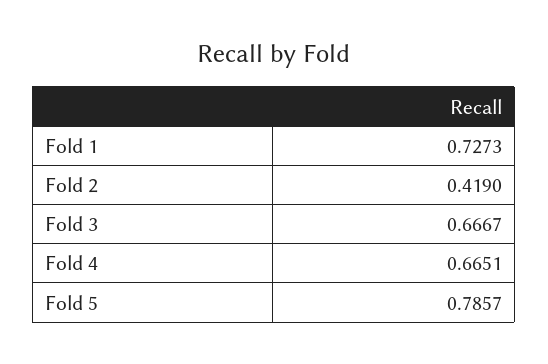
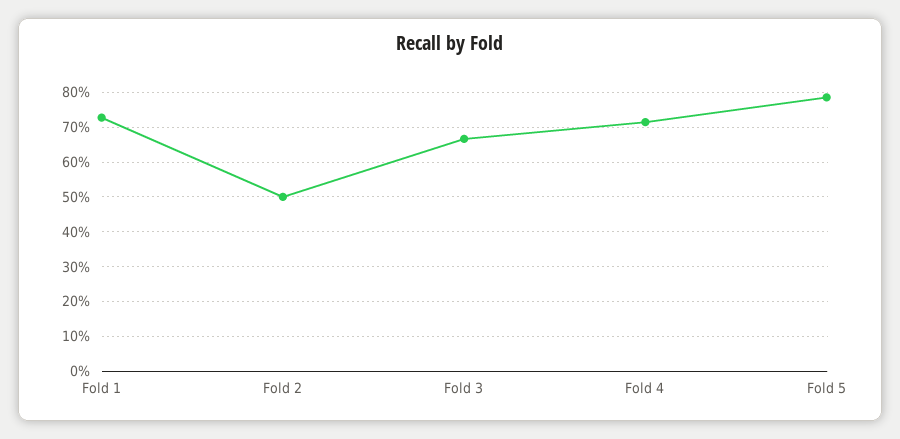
  {
    "Fold 1": 0.7273,
-   "Fold 2": 0.419,
+   "Fold 2": 0.5,
    "Fold 3": 0.6667,
-   "Fold 4": 0.6651,
+   "Fold 4": 0.72,
    "Fold 5": 0.7857
  }

